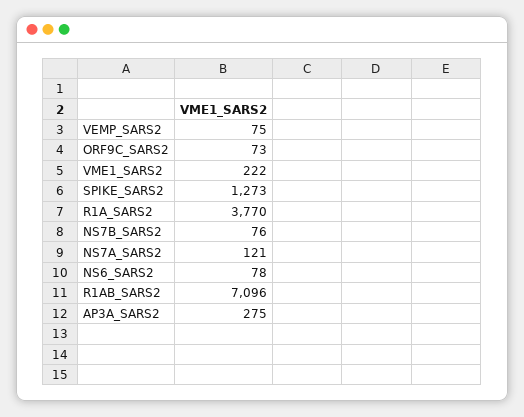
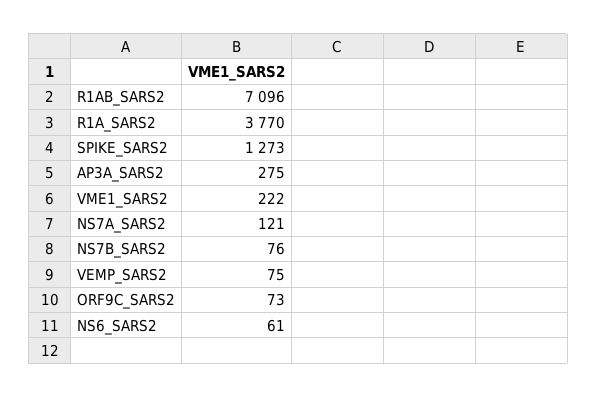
  {
    "VEMP_SARS2": 75,
    "ORF9C_SARS2": 73,
    "VME1_SARS2": 222,
    "SPIKE_SARS2": 1273,
    "R1A_SARS2": 3770,
    "NS7B_SARS2": 76,
    "NS7A_SARS2": 121,
-   "NS6_SARS2": 78,
+   "NS6_SARS2": 61,
    "R1AB_SARS2": 7096,
    "AP3A_SARS2": 275
  }

